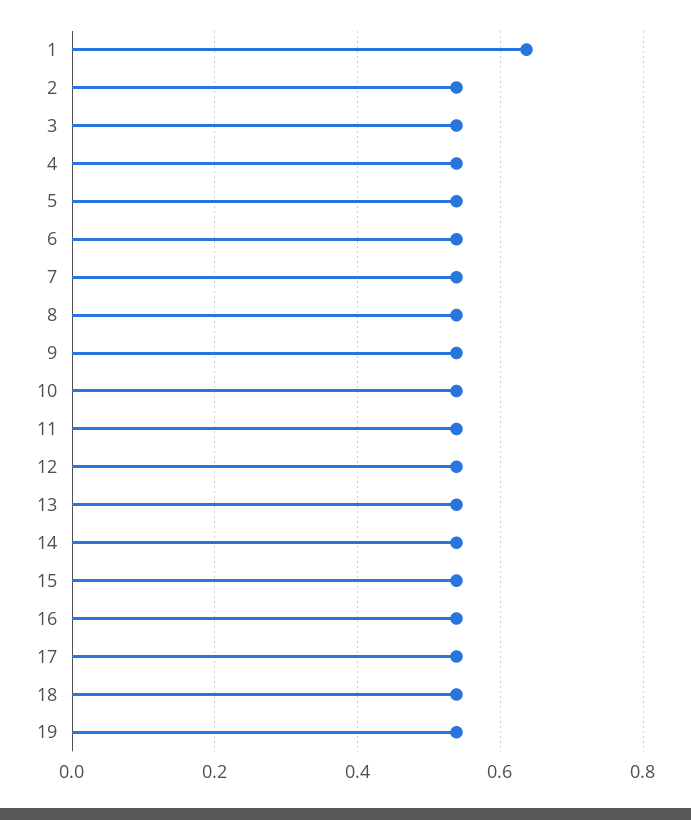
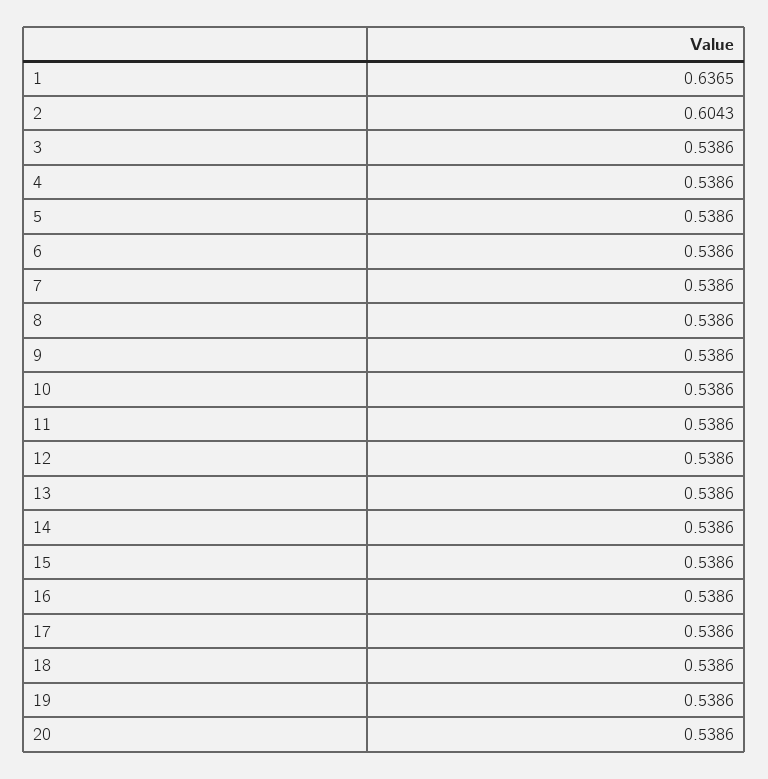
  {
    "1": 0.6365,
-   "2": 0.54,
+   "2": 0.6043,
    "3": 0.5386,
    "4": 0.5386,
    "5": 0.5386,
    "6": 0.5386,
    "7": 0.5386,
    "8": 0.5386,
    "9": 0.5386,
    "10": 0.5386,
    "11": 0.5386,
    "12": 0.5386,
    "13": 0.5386,
    "14": 0.5386,
    "15": 0.5386,
    "16": 0.5386,
    "17": 0.5386,
    "18": 0.5386,
-   "19": 0.5386
+   "19": 0.5386,
+   "20": 0.5386
  }

